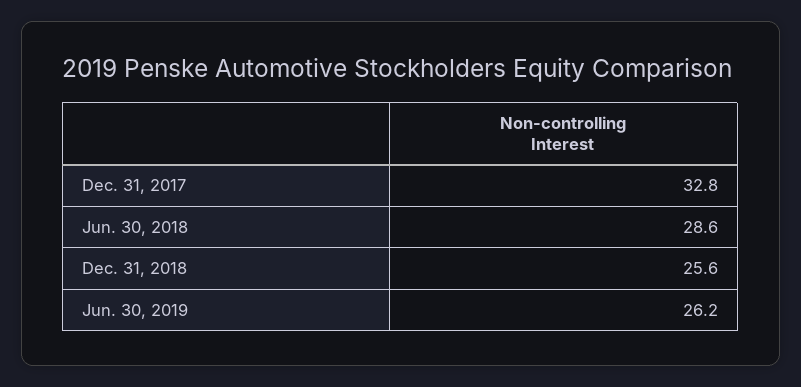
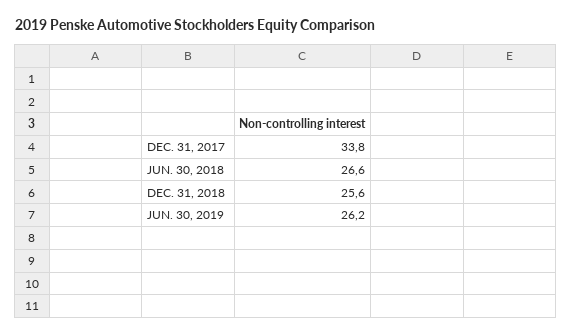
  {
-   "Dec. 31, 2017": 32.8,
+   "Dec. 31, 2017": 33.8,
-   "Jun. 30, 2018": 28.6,
+   "Jun. 30, 2018": 26.6,
    "Dec. 31, 2018": 25.6,
    "Jun. 30, 2019": 26.2
  }

